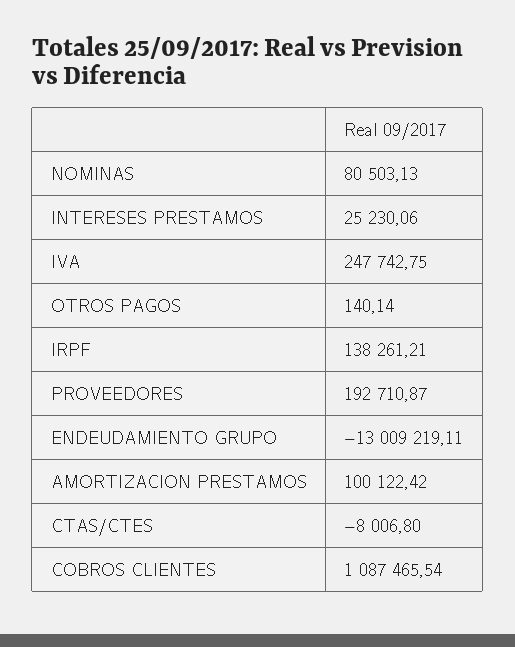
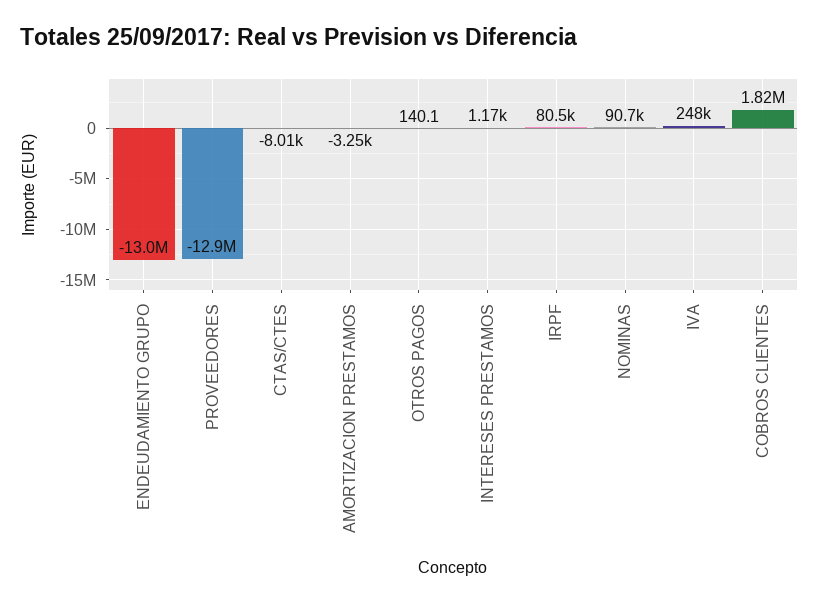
  {
-   "NOMINAS": 80503.13,
+   "NOMINAS": 90700,
-   "INTERESES PRESTAMOS": 25230.06,
+   "INTERESES PRESTAMOS": 1170,
    "IVA": 247742.75,
    "OTROS PAGOS": 140.14,
-   "IRPF": 138261.21,
+   "IRPF": 80500,
-   "PROVEEDORES": 192710.87,
+   "PROVEEDORES": -12900000,
    "ENDEUDAMIENTO GRUPO": -13009219.11,
-   "AMORTIZACION PRESTAMOS": 100122.42,
+   "AMORTIZACION PRESTAMOS": -3250,
    "CTAS/CTES": -8006.8,
-   "COBROS CLIENTES": 1087465.54
+   "COBROS CLIENTES": 1820000
  }

